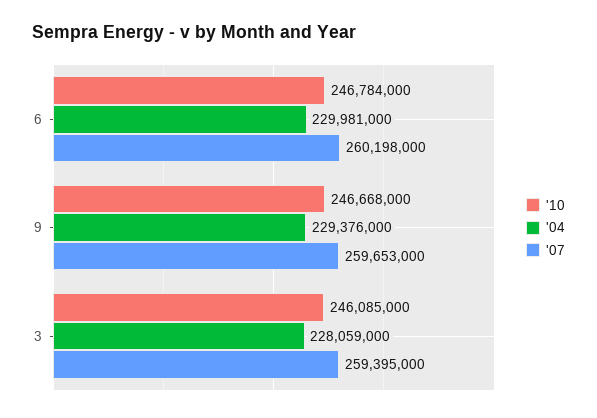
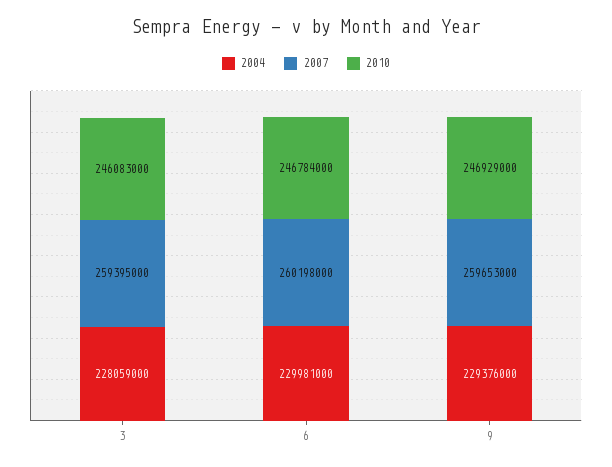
  {
    "'10": {
      "6": 246784000,
-     "9": 246668000,
+     "9": 246929000,
-     "3": 246085000
+     "3": 246083000
    },
    "'04": {
      "6": 229981000,
      "9": 229376000,
      "3": 228059000
    },
    "'07": {
      "6": 260198000,
      "9": 259653000,
      "3": 259395000
    }
  }

